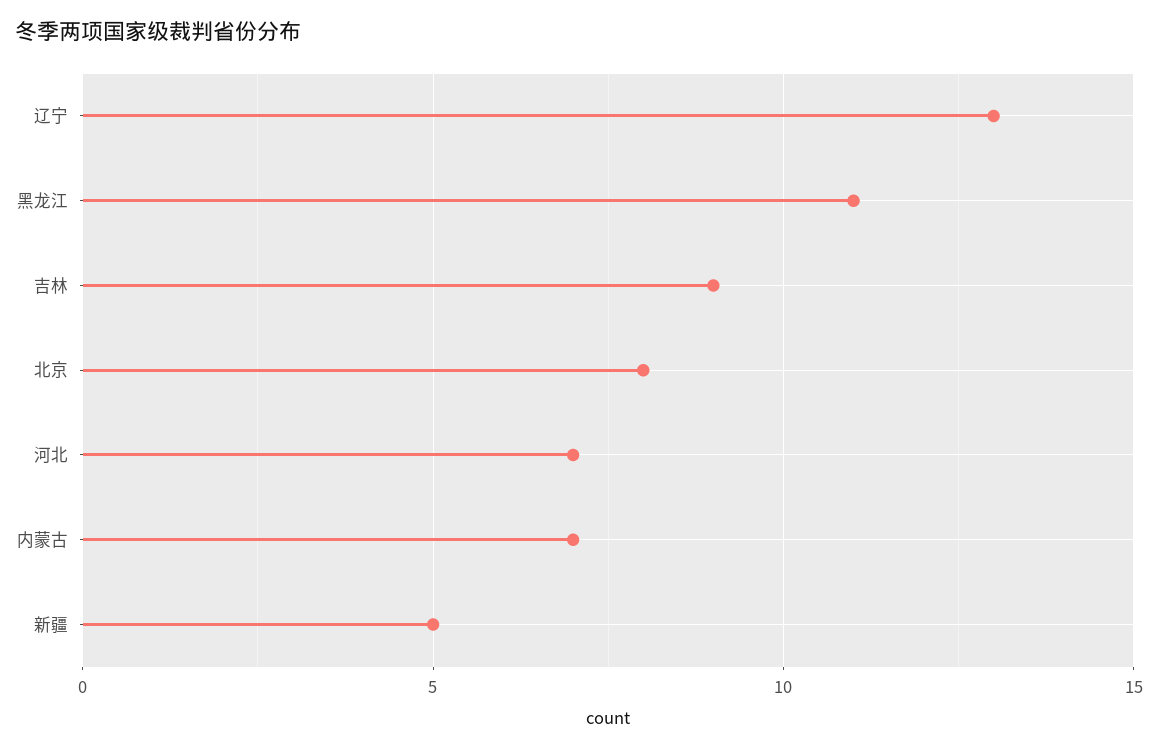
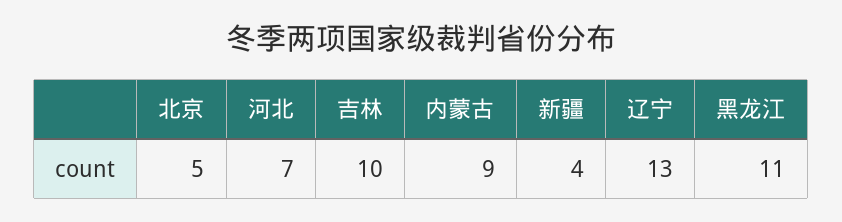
  {
    "辽宁": 13,
    "黑龙江": 11,
-   "吉林": 9,
+   "吉林": 10,
-   "北京": 8,
+   "北京": 5,
    "河北": 7,
-   "内蒙古": 7,
+   "内蒙古": 9,
-   "新疆": 5
+   "新疆": 4
  }

